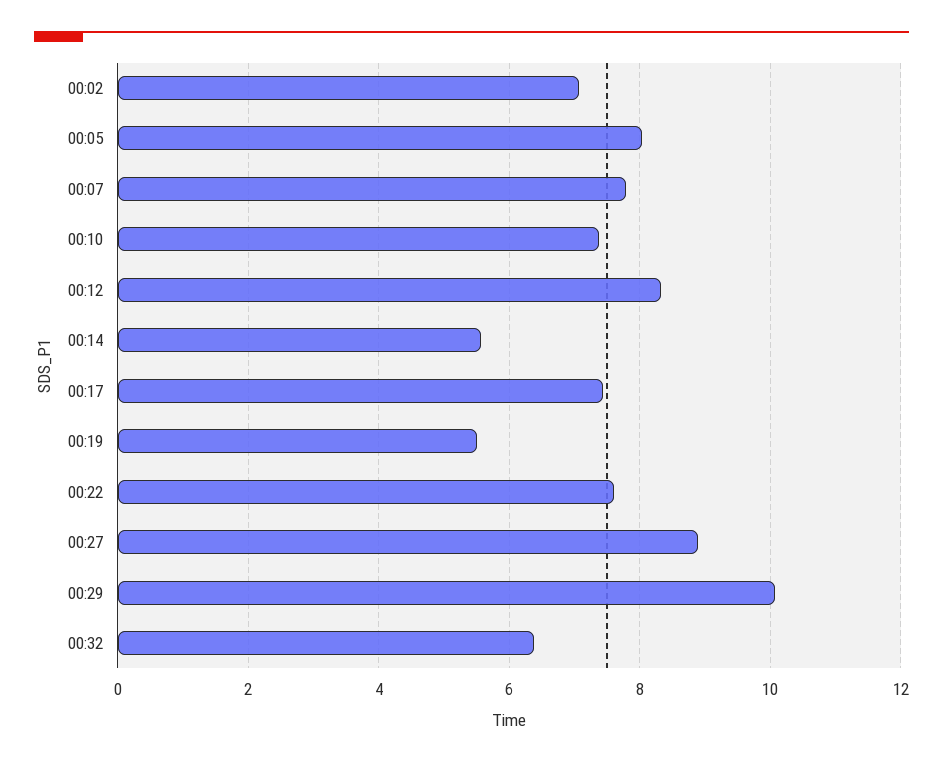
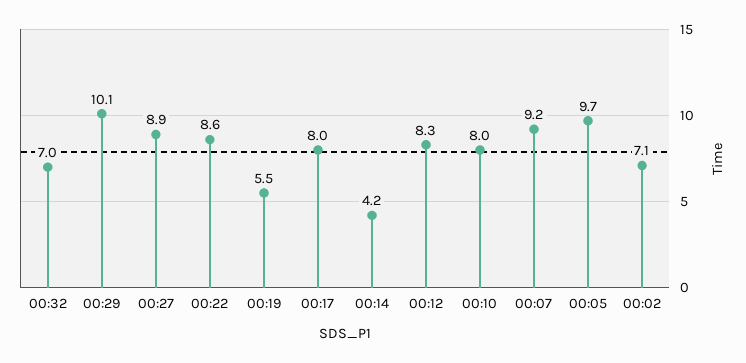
  {
    "00:02": 7.1,
-   "00:05": 8,
+   "00:05": 9.7,
-   "00:07": 7.8,
+   "00:07": 9.2,
-   "00:10": 7.4,
+   "00:10": 8,
    "00:12": 8.3,
-   "00:14": 5.6,
+   "00:14": 4.2,
-   "00:17": 7.4,
+   "00:17": 8,
    "00:19": 5.5,
-   "00:22": 7.6,
+   "00:22": 8.6,
    "00:27": 8.9,
    "00:29": 10.1,
-   "00:32": 6.4
+   "00:32": 7
  }

